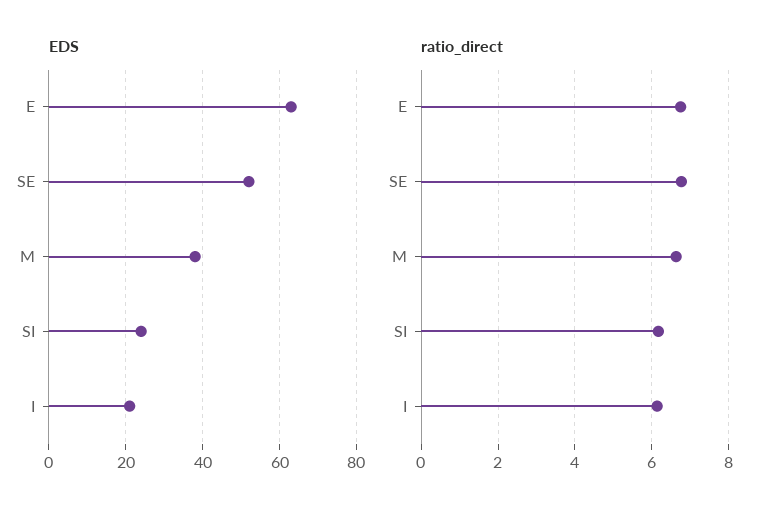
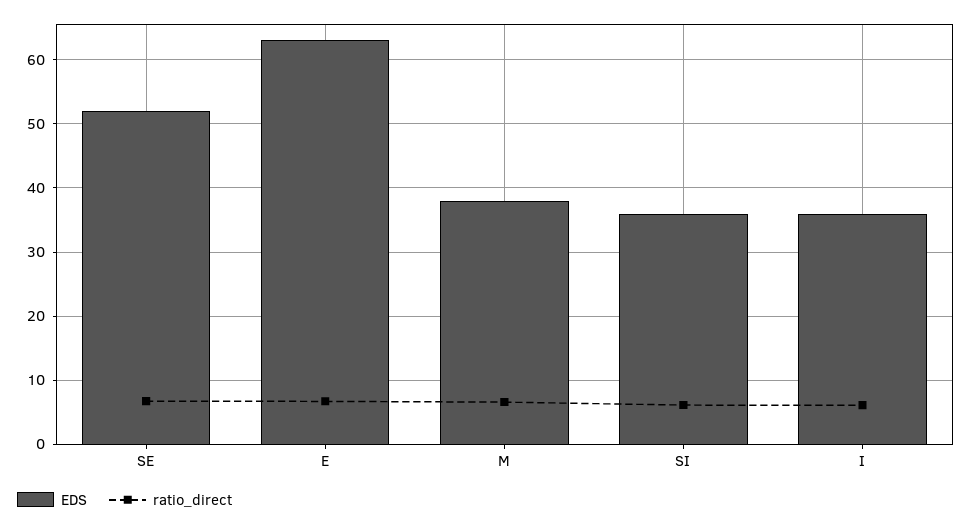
  {
    "EDS": {
      "E": 63,
      "SE": 52,
      "M": 38,
-     "SI": 25,
+     "SI": 36,
-     "I": 20
+     "I": 36
    },
    "ratio_direct": {
      "E": 6.8,
      "SE": 6.8,
      "M": 6.6,
      "SI": 6.2,
      "I": 6.2
    }
  }

